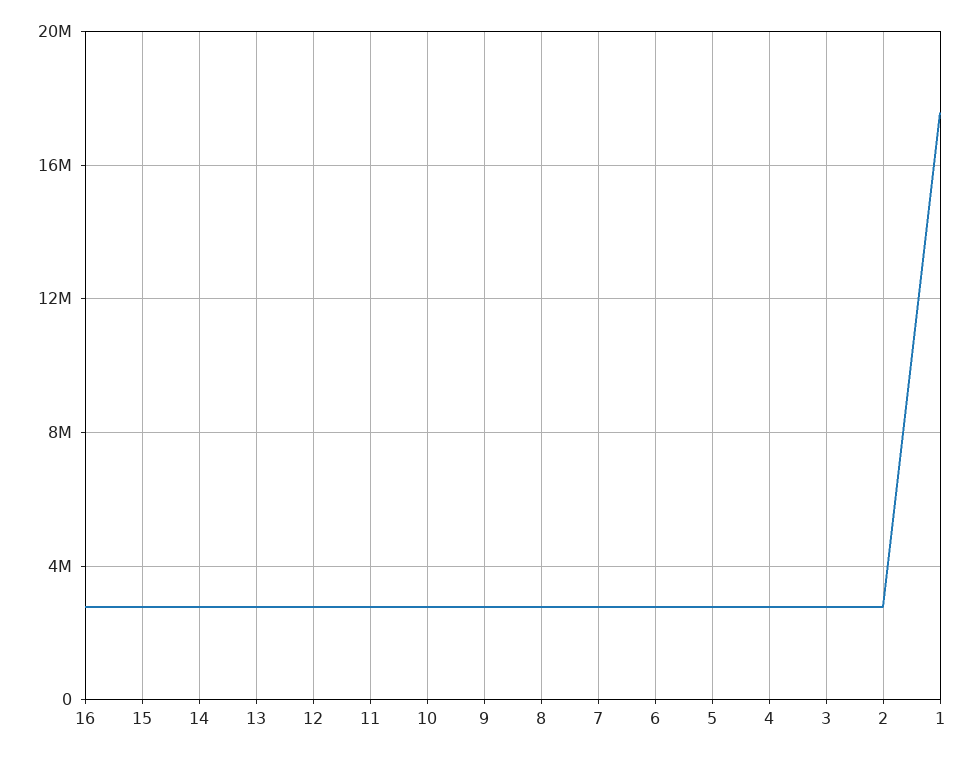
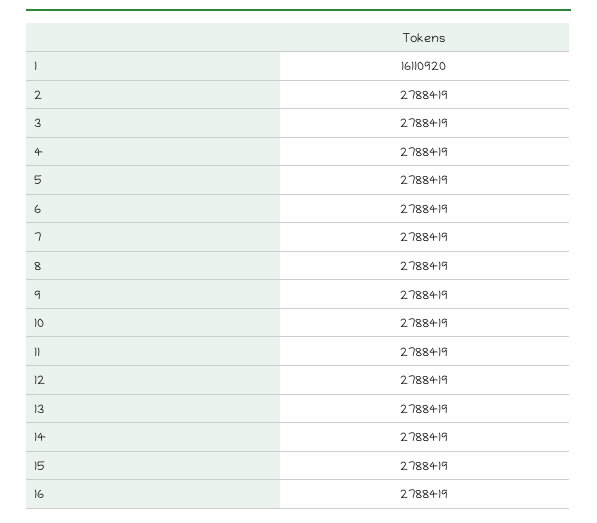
  {
    "16": 2788419,
    "15": 2788419,
    "14": 2788419,
    "13": 2788419,
    "12": 2788419,
    "11": 2788419,
    "10": 2788419,
    "9": 2788419,
    "8": 2788419,
    "7": 2788419,
    "6": 2788419,
    "5": 2788419,
    "4": 2788419,
    "3": 2788419,
    "2": 2788419,
-   "1": 17500000
+   "1": 16110920
  }

